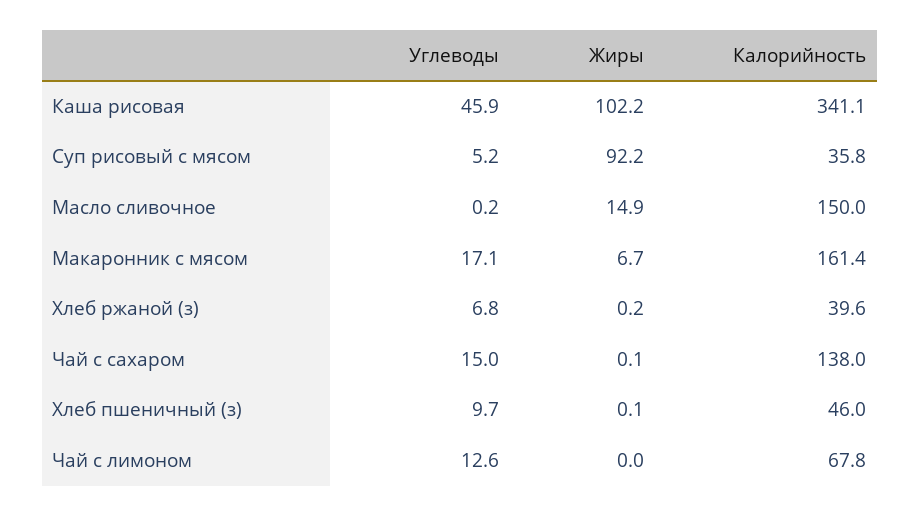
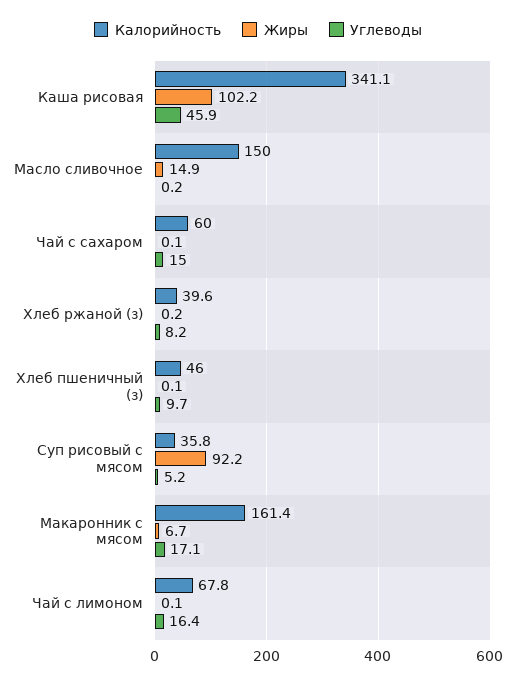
  {
    "Углеводы": {
      "Каша рисовая": 45.9,
      "Суп рисовый с мясом": 5.2,
      "Масло сливочное": 0.2,
      "Макаронник с мясом": 17.1,
-     "Хлеб ржаной (з)": 6.8,
+     "Хлеб ржаной (з)": 8.2,
      "Чай с сахаром": 15,
      "Хлеб пшеничный (з)": 9.7,
-     "Чай с лимоном": 12.6
+     "Чай с лимоном": 16.4
    },
    "Жиры": {
      "Каша рисовая": 102.2,
      "Суп рисовый с мясом": 92.2,
      "Масло сливочное": 14.9,
      "Макаронник с мясом": 6.7,
      "Хлеб ржаной (з)": 0.2,
      "Чай с сахаром": 0.1,
      "Хлеб пшеничный (з)": 0.1,
-     "Чай с лимоном": 0
+     "Чай с лимоном": 0.1
    },
    "Калорийность": {
      "Каша рисовая": 341.1,
      "Суп рисовый с мясом": 35.8,
      "Масло сливочное": 150,
      "Макаронник с мясом": 161.4,
      "Хлеб ржаной (з)": 39.6,
-     "Чай с сахаром": 138,
+     "Чай с сахаром": 60,
      "Хлеб пшеничный (з)": 46,
      "Чай с лимоном": 67.8
    }
  }

